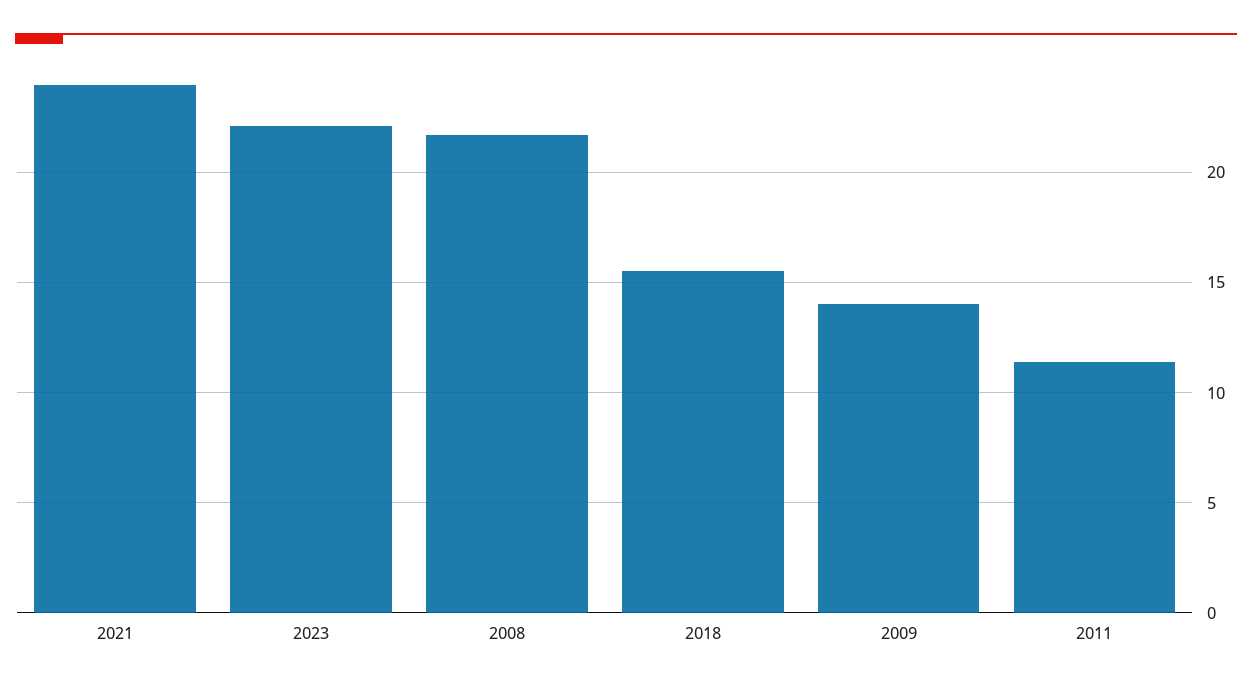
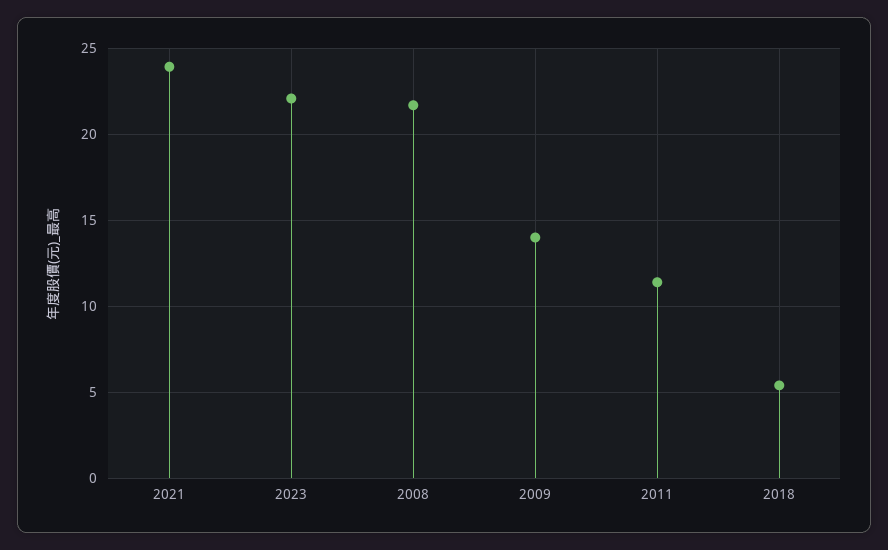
  {
    "2021": 24,
    "2023": 22,
    "2008": 21.5,
-   "2018": 15.5,
+   "2018": 5.5,
    "2009": 14,
    "2011": 11.5
  }

